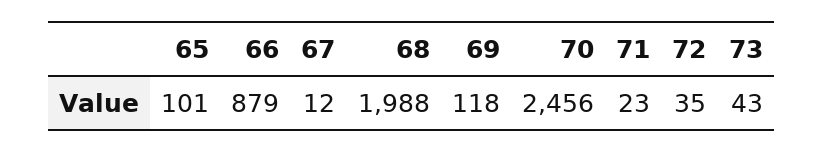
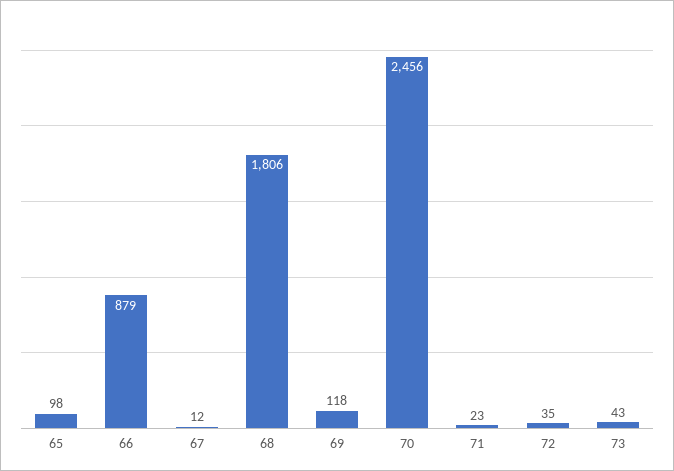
  {
-   "65": 101,
+   "65": 98,
    "66": 879,
    "67": 12,
-   "68": 1988,
+   "68": 1806,
    "69": 118,
    "70": 2456,
    "71": 23,
    "72": 35,
    "73": 43
  }

